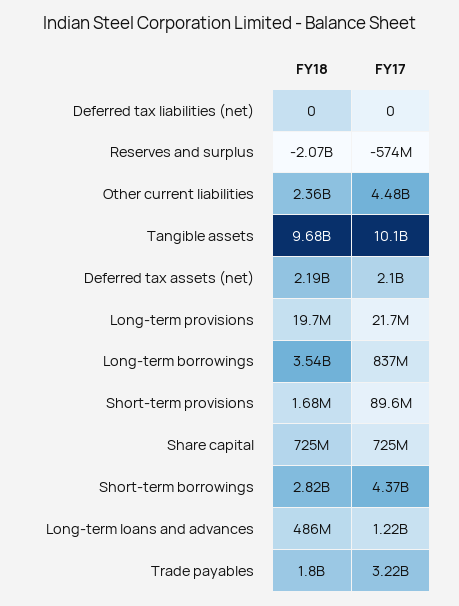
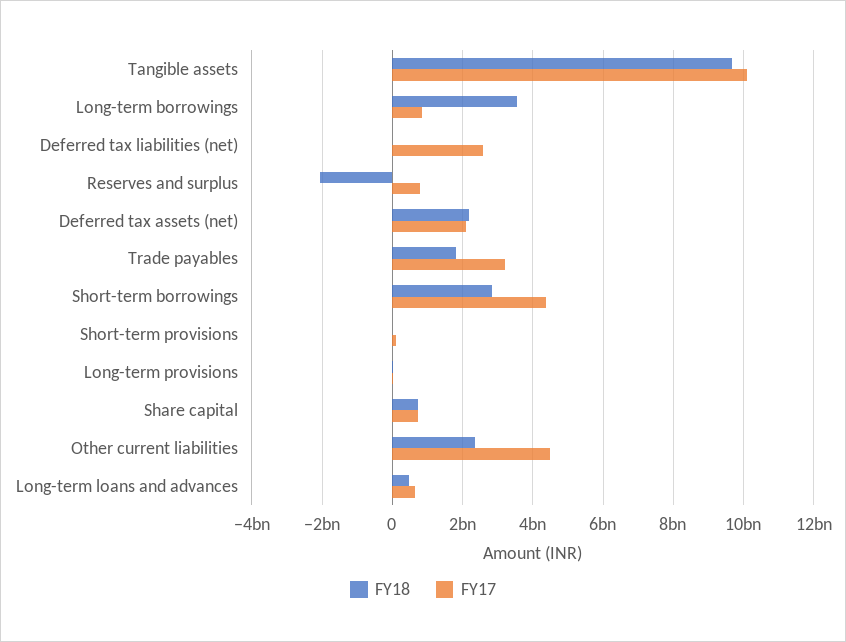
  {
    "FY18": {
      "Deferred tax liabilities (net)": 0,
      "Reserves and surplus": -2070000000,
      "Other current liabilities": 2360000000,
      "Tangible assets": 9680000000,
      "Deferred tax assets (net)": 2190000000,
      "Long-term provisions": 19700000,
      "Long-term borrowings": 3540000000,
      "Short-term provisions": 1680000,
      "Share capital": 725000000,
      "Short-term borrowings": 2820000000,
      "Long-term loans and advances": 486000000,
      "Trade payables": 1800000000
    },
    "FY17": {
-     "Deferred tax liabilities (net)": 0,
+     "Deferred tax liabilities (net)": 2600000000,
-     "Reserves and surplus": -574000000,
+     "Reserves and surplus": 800000000,
      "Other current liabilities": 4480000000,
      "Tangible assets": 10100000000,
      "Deferred tax assets (net)": 2100000000,
      "Long-term provisions": 21700000,
      "Long-term borrowings": 837000000,
      "Short-term provisions": 89600000,
      "Share capital": 725000000,
      "Short-term borrowings": 4370000000,
-     "Long-term loans and advances": 1220000000,
+     "Long-term loans and advances": 600000000,
      "Trade payables": 3220000000
    }
  }

